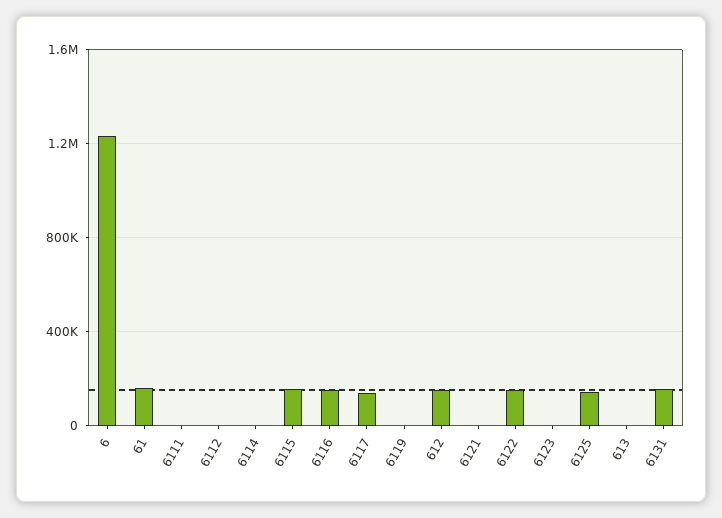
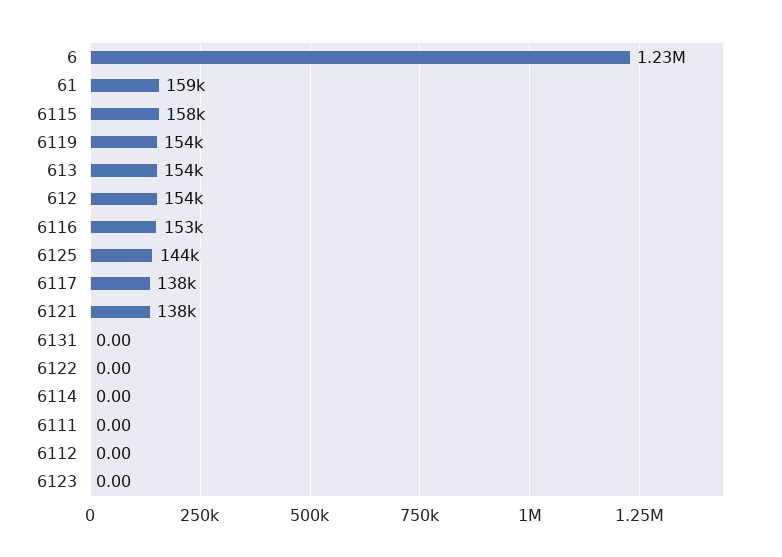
  {
    "6": 1230000,
    "61": 159000,
    "6111": 0,
    "6112": 0,
    "6114": 0,
    "6115": 158000,
    "6116": 153000,
    "6117": 138000,
-   "6119": 0,
+   "6119": 154000,
    "612": 154000,
-   "6121": 0,
+   "6121": 138000,
-   "6122": 150000,
+   "6122": 0,
    "6123": 0,
    "6125": 144000,
-   "613": 0,
+   "613": 154000,
-   "6131": 150000
+   "6131": 0
  }

